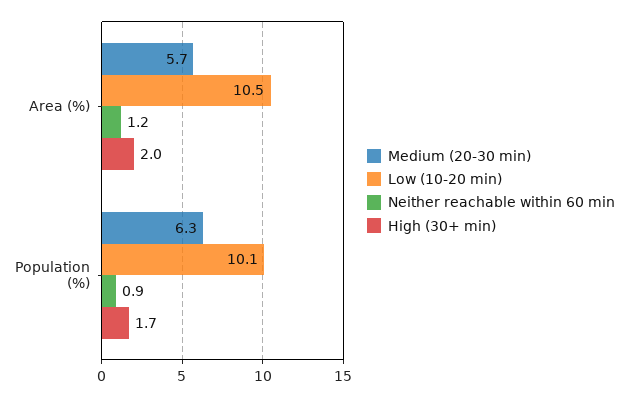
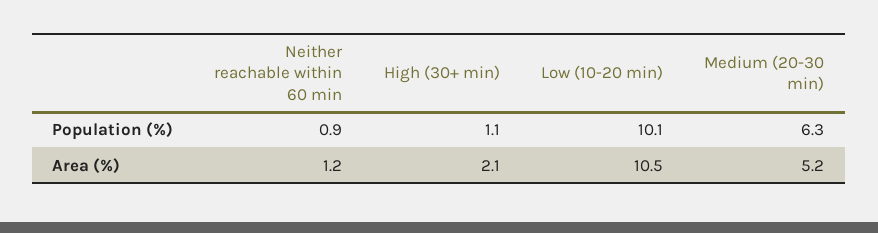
  {
    "Medium (20-30 min)": {
-     "Area (%)": 5.7,
+     "Area (%)": 5.2,
      "Population (%)": 6.3
    },
    "Low (10-20 min)": {
      "Area (%)": 10.5,
      "Population (%)": 10.1
    },
    "Neither reachable within 60 min": {
      "Area (%)": 1.2,
      "Population (%)": 0.9
    },
    "High (30+ min)": {
-     "Area (%)": 2,
+     "Area (%)": 2.1,
-     "Population (%)": 1.7
+     "Population (%)": 1.1
    }
  }

